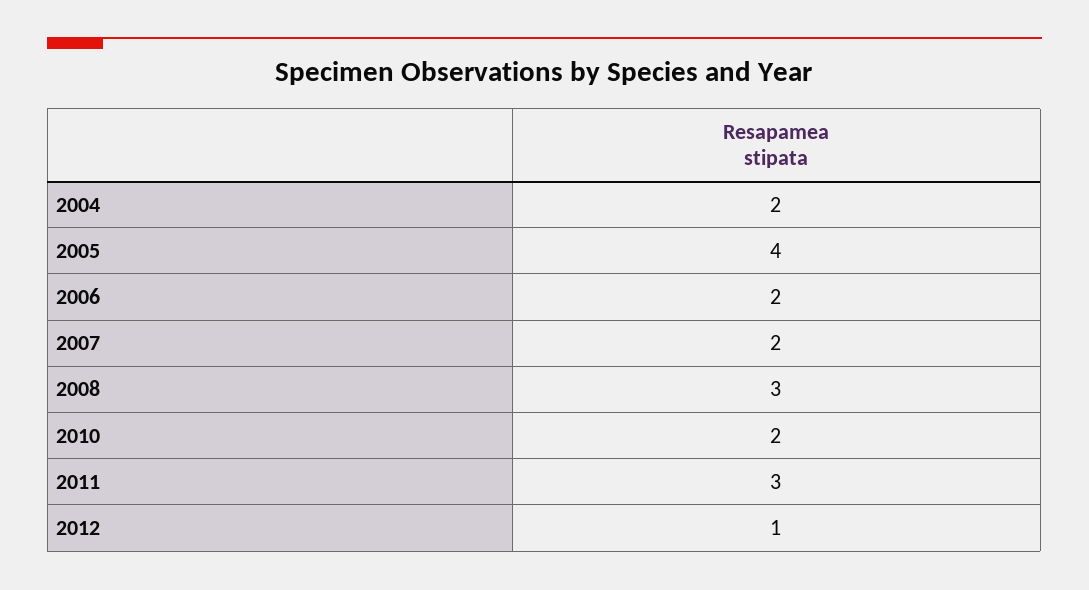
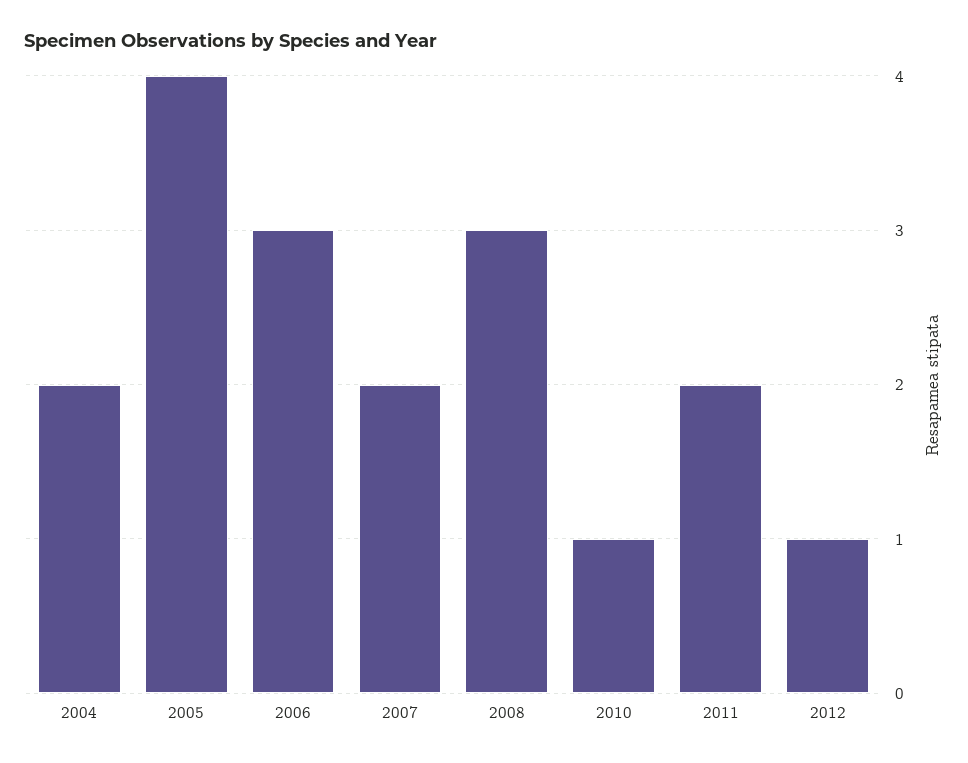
  {
    "2004": 2,
    "2005": 4,
-   "2006": 2,
+   "2006": 3,
    "2007": 2,
    "2008": 3,
-   "2010": 2,
+   "2010": 1,
-   "2011": 3,
+   "2011": 2,
    "2012": 1
  }

